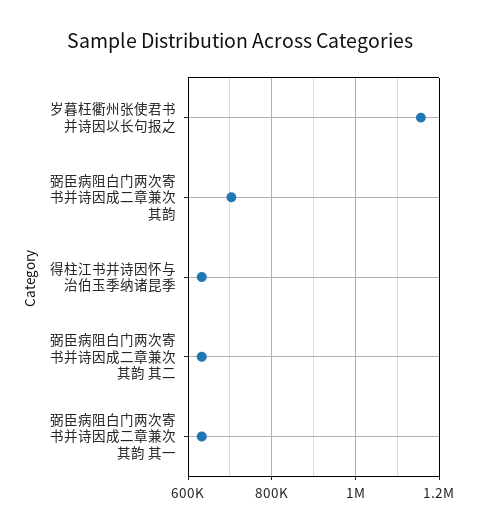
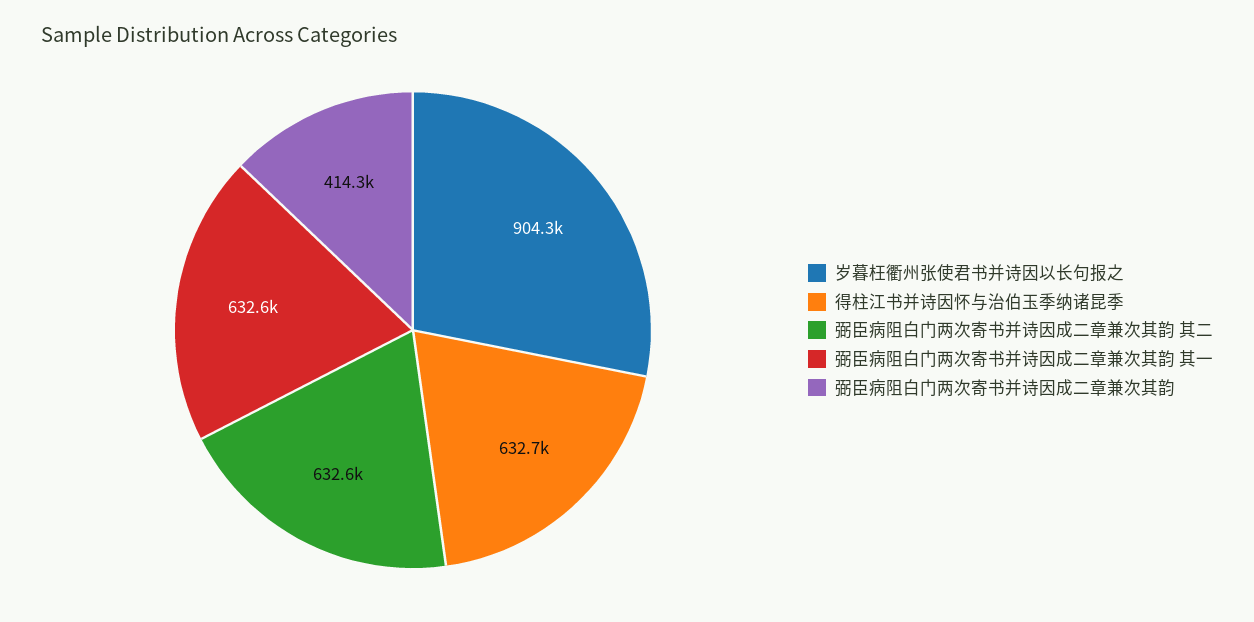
  {
-   "岁暮枉衢州张使君书并诗因以长句报之": 1160000,
+   "岁暮枉衢州张使君书并诗因以长句报之": 904300,
-   "弼臣病阻白门两次寄书并诗因成二章兼次其韵": 700000,
+   "弼臣病阻白门两次寄书并诗因成二章兼次其韵": 414300,
    "得柱江书并诗因怀与治伯玉季纳诸昆季": 632700,
    "弼臣病阻白门两次寄书并诗因成二章兼次其韵 其二": 632600,
    "弼臣病阻白门两次寄书并诗因成二章兼次其韵 其一": 632600
  }

